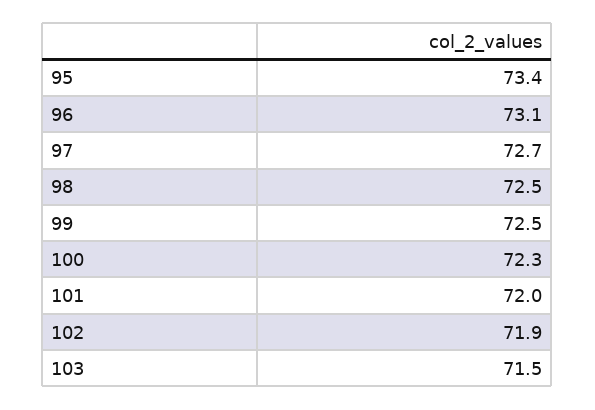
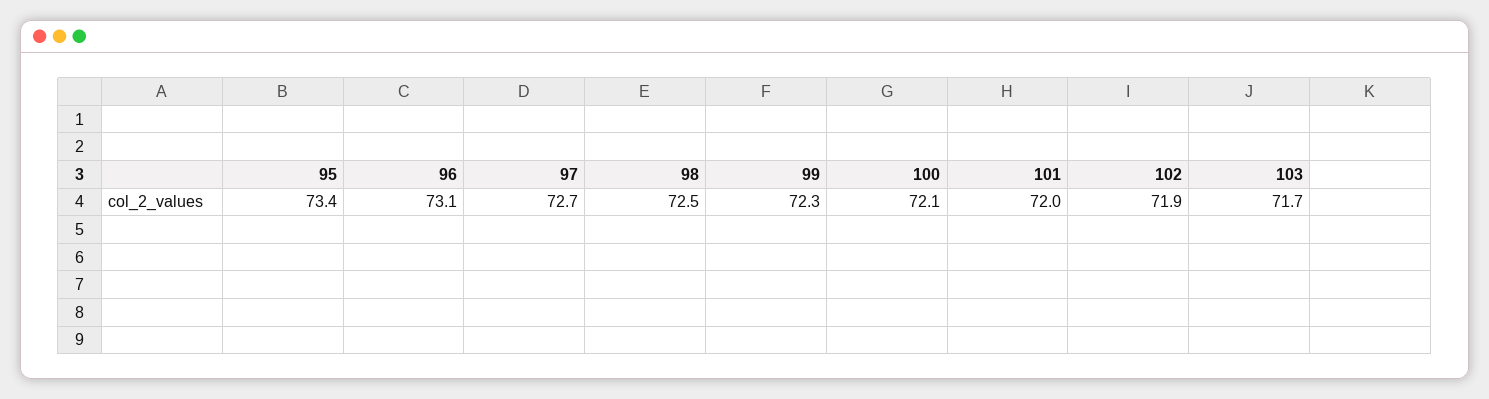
  {
    "95": 73.4,
    "96": 73.1,
    "97": 72.7,
    "98": 72.5,
-   "99": 72.5,
+   "99": 72.3,
-   "100": 72.3,
+   "100": 72.1,
    "101": 72,
    "102": 71.9,
-   "103": 71.5
+   "103": 71.7
  }

